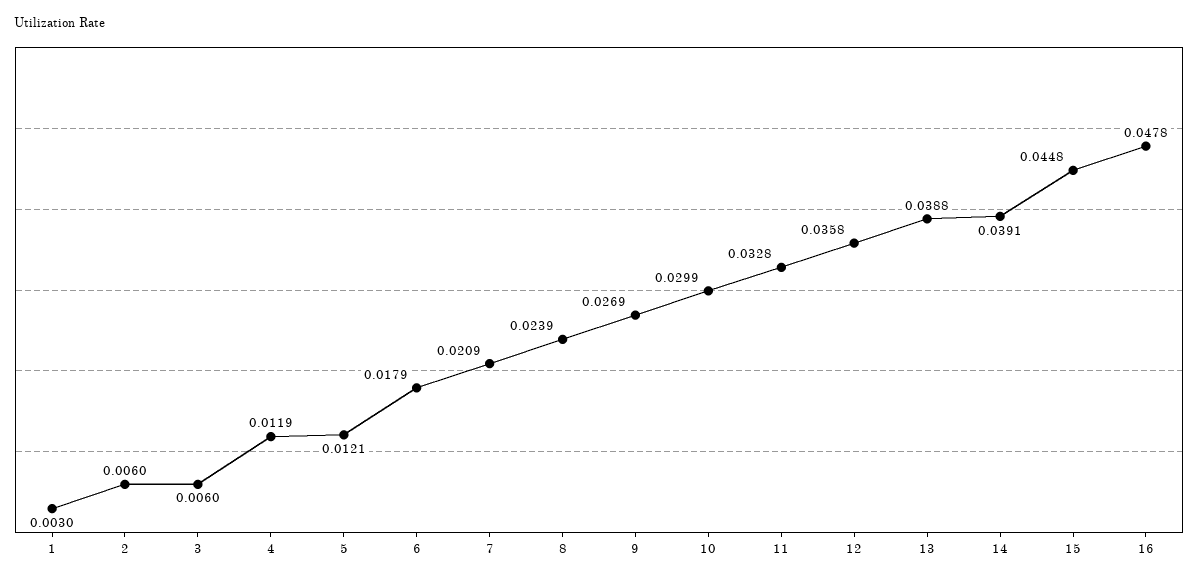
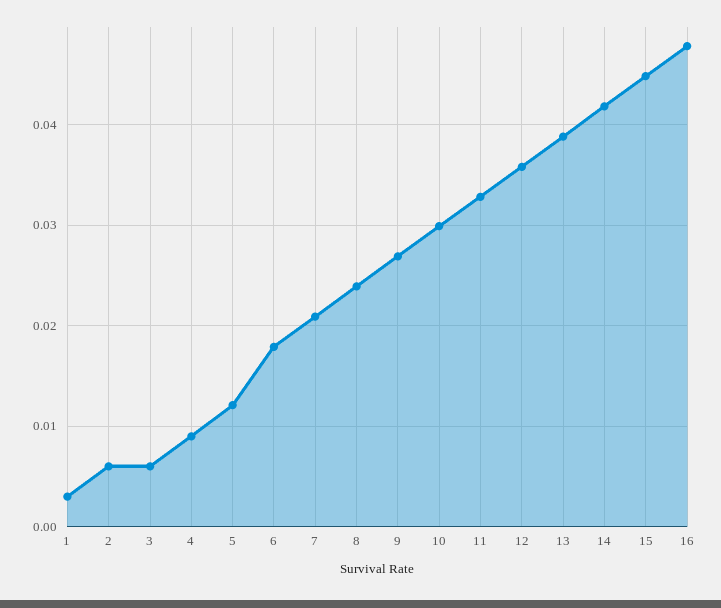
  {
    "1": 0.003,
    "2": 0.006,
    "3": 0.006,
-   "4": 0.0119,
+   "4": 0.009,
    "5": 0.0121,
    "6": 0.0179,
    "7": 0.0209,
    "8": 0.0239,
    "9": 0.0269,
    "10": 0.0299,
    "11": 0.0328,
    "12": 0.0358,
    "13": 0.0388,
-   "14": 0.0391,
+   "14": 0.042,
    "15": 0.0448,
    "16": 0.0478
  }

